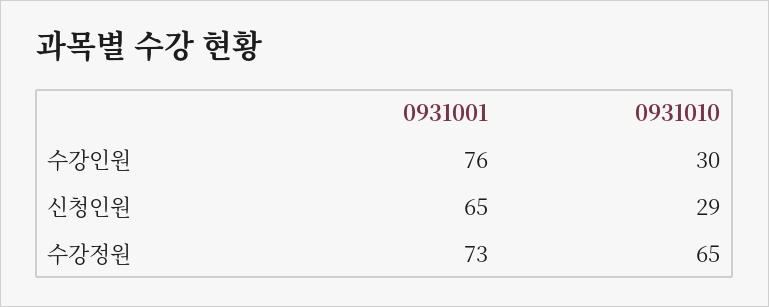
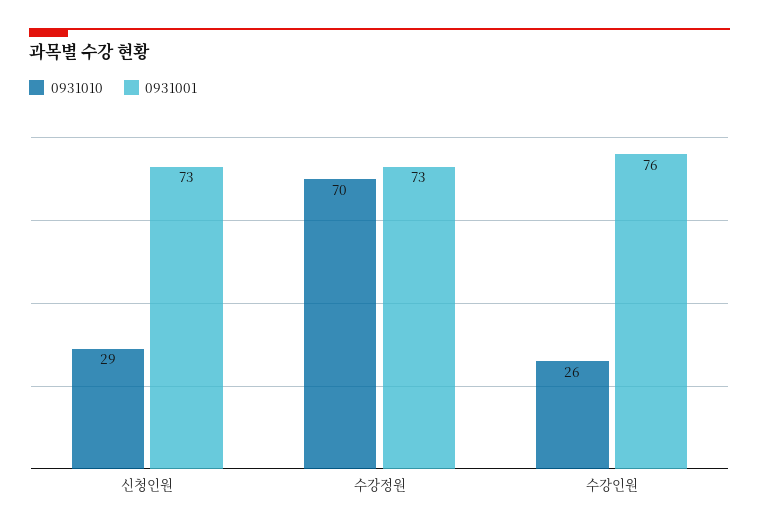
  {
    "0931001": {
      "수강인원": 76,
-     "신청인원": 65,
+     "신청인원": 73,
      "수강정원": 73
    },
    "0931010": {
-     "수강인원": 30,
+     "수강인원": 26,
      "신청인원": 29,
-     "수강정원": 65
+     "수강정원": 70
    }
  }

